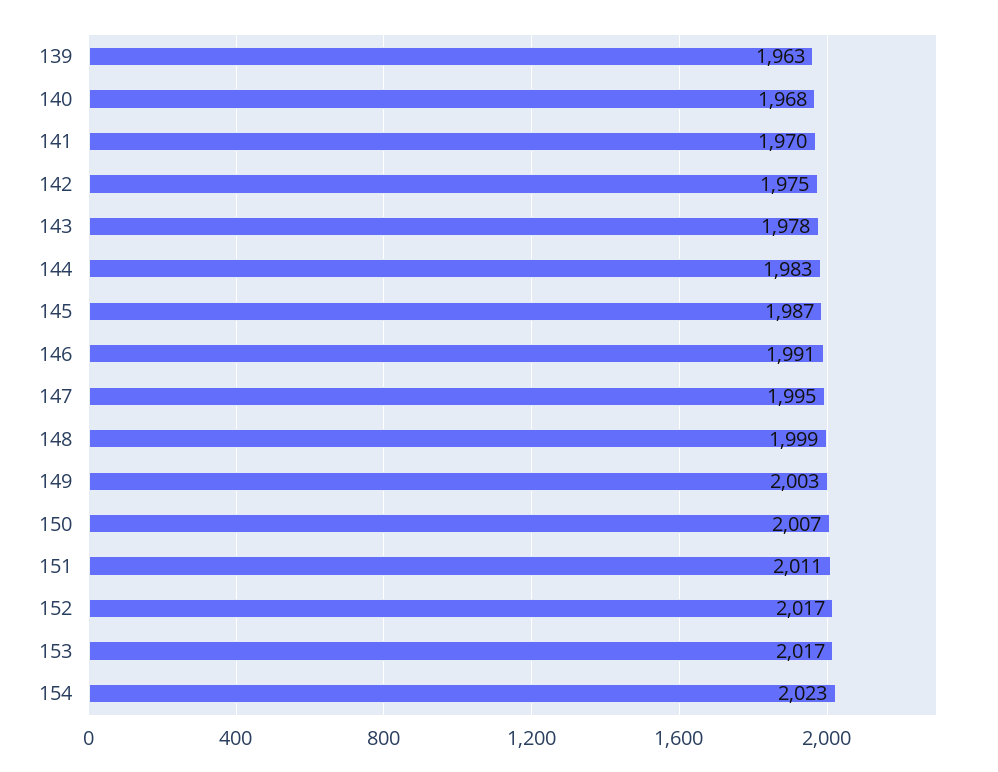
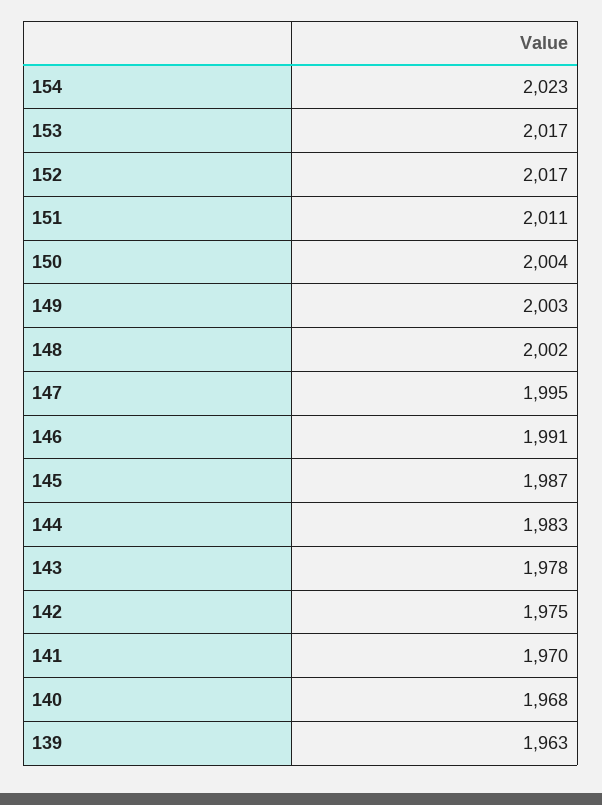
  {
    "139": 1963,
    "140": 1968,
    "141": 1970,
    "142": 1975,
    "143": 1978,
    "144": 1983,
    "145": 1987,
    "146": 1991,
    "147": 1995,
-   "148": 1999,
+   "148": 2002,
    "149": 2003,
-   "150": 2007,
+   "150": 2004,
    "151": 2011,
    "152": 2017,
    "153": 2017,
    "154": 2023
  }

